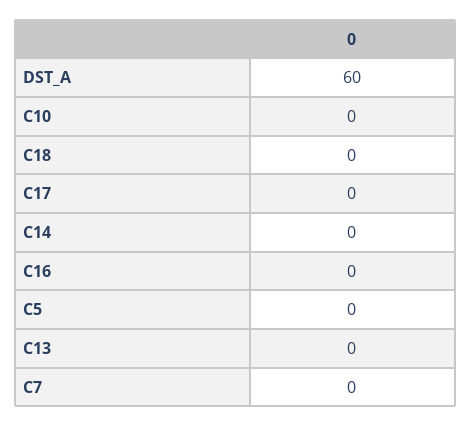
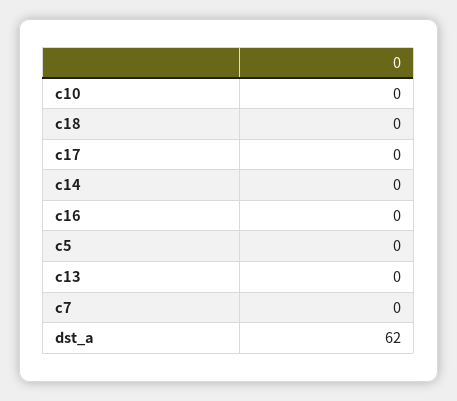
  {
-   "DST_A": 60,
+   "DST_A": 62,
    "C10": 0,
    "C18": 0,
    "C17": 0,
    "C14": 0,
    "C16": 0,
    "C5": 0,
    "C13": 0,
    "C7": 0
  }

